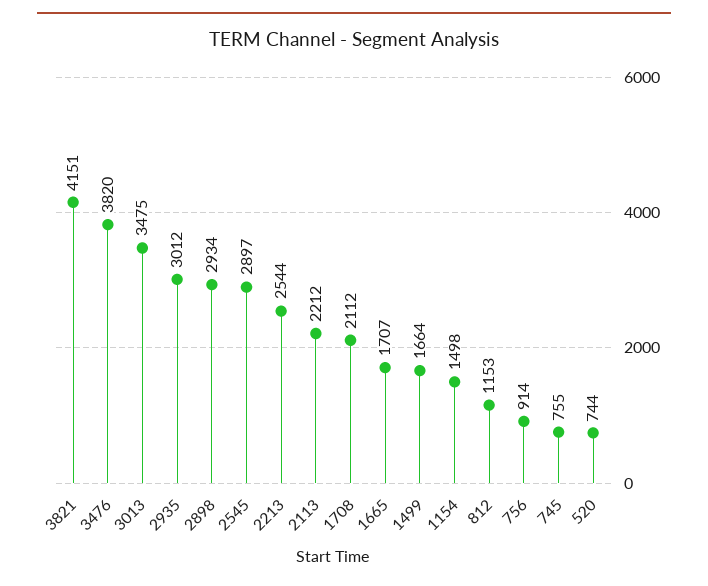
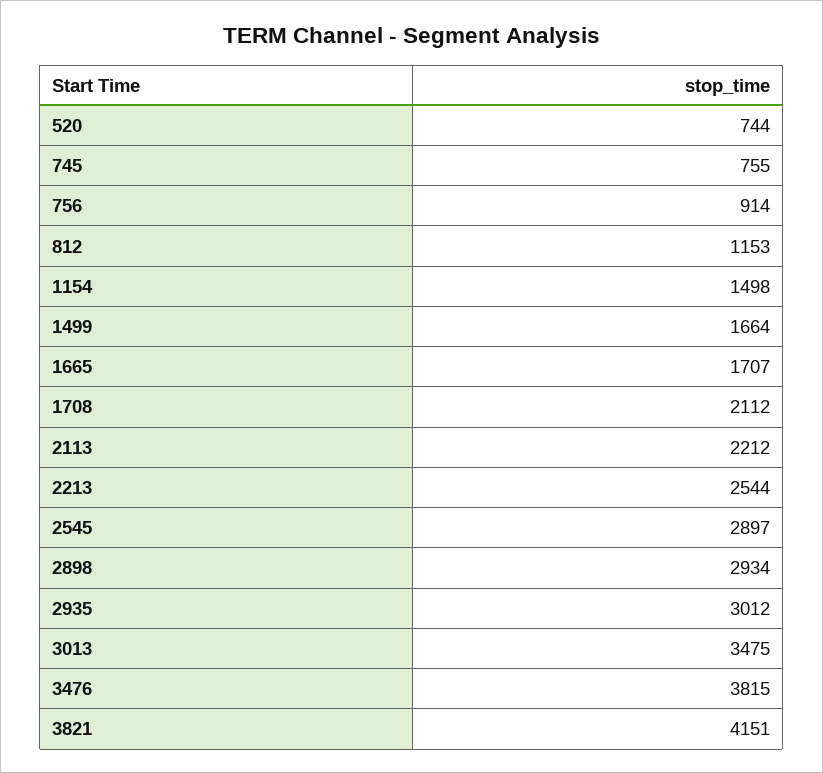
  {
    "3821": 4151,
-   "3476": 3820,
+   "3476": 3815,
    "3013": 3475,
    "2935": 3012,
    "2898": 2934,
    "2545": 2897,
    "2213": 2544,
    "2113": 2212,
    "1708": 2112,
    "1665": 1707,
    "1499": 1664,
    "1154": 1498,
    "812": 1153,
    "756": 914,
    "745": 755,
    "520": 744
  }

